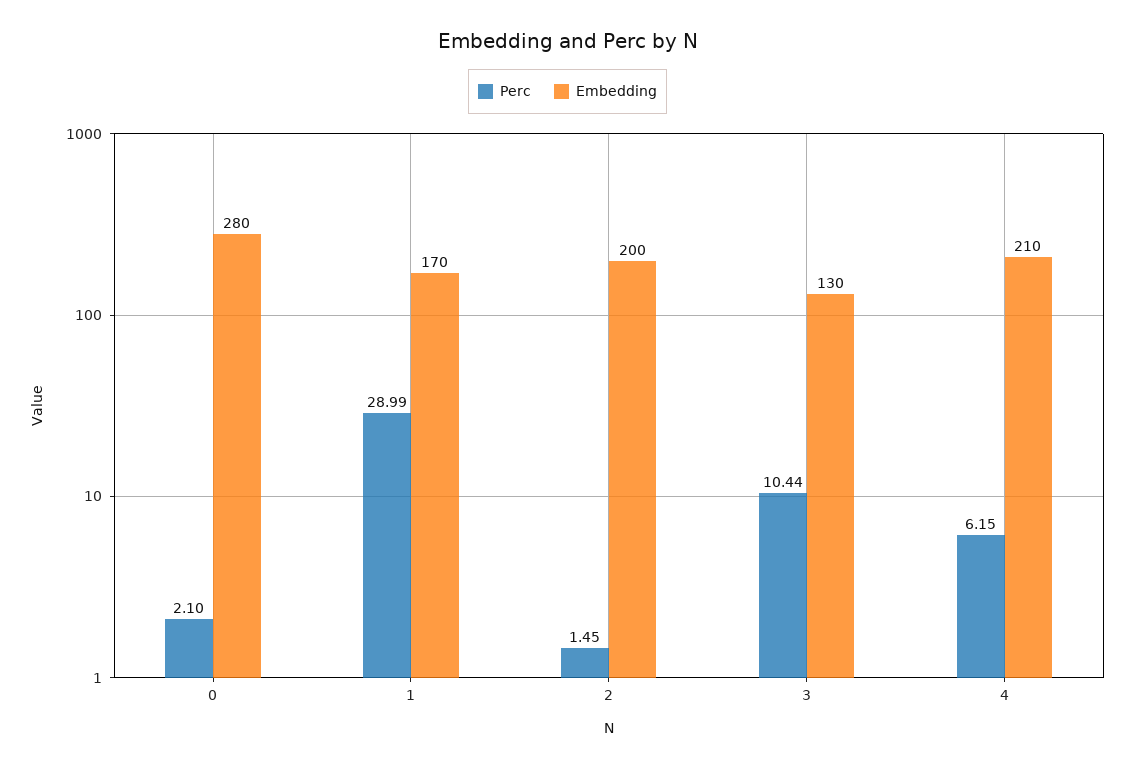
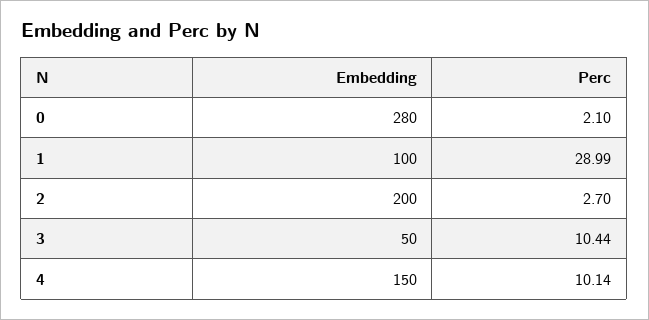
  {
    "Perc": {
      "0": 2.1,
      "1": 28.99,
-     "2": 1.45,
+     "2": 2.7,
      "3": 10.44,
-     "4": 6.15
+     "4": 10.14
    },
    "Embedding": {
      "0": 280,
-     "1": 170,
+     "1": 100,
      "2": 200,
-     "3": 130,
+     "3": 50,
-     "4": 210
+     "4": 150
    }
  }

